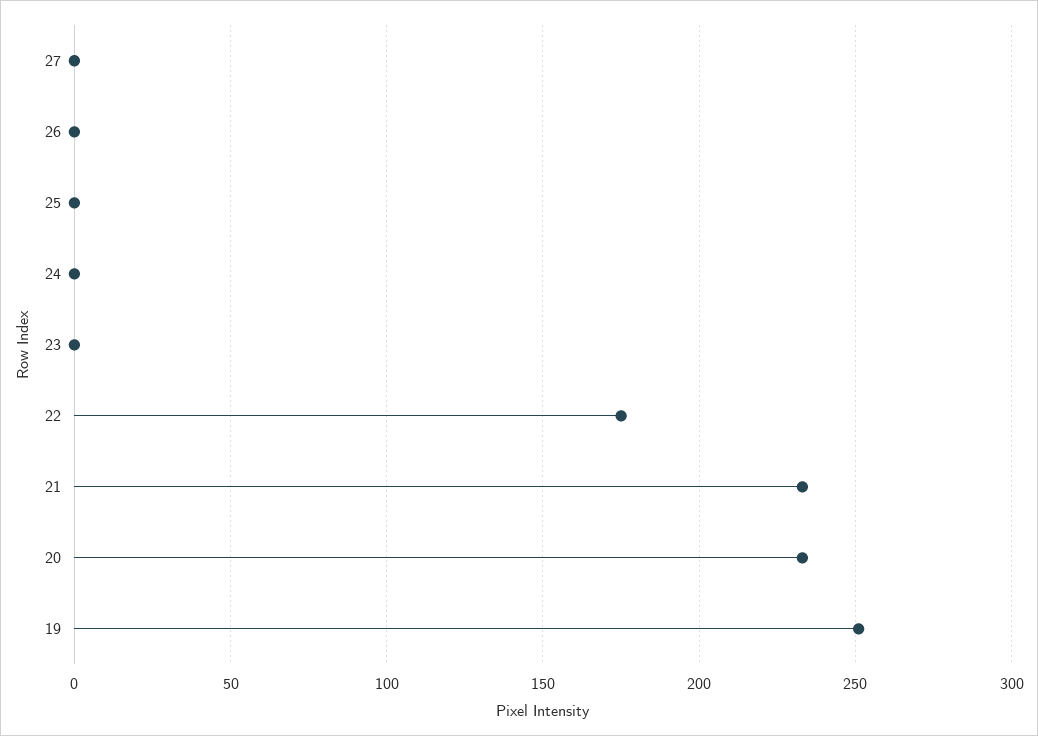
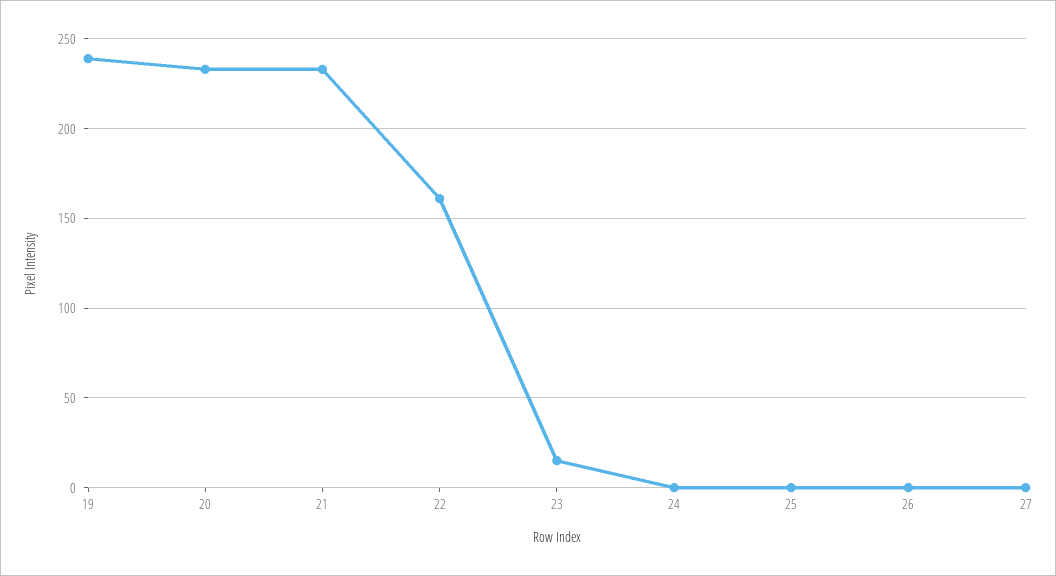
  {
    "27": 0,
    "26": 0,
    "25": 0,
    "24": 0,
-   "23": 0,
+   "23": 15,
-   "22": 175,
+   "22": 160,
    "21": 235,
    "20": 235,
-   "19": 250
+   "19": 240
  }

